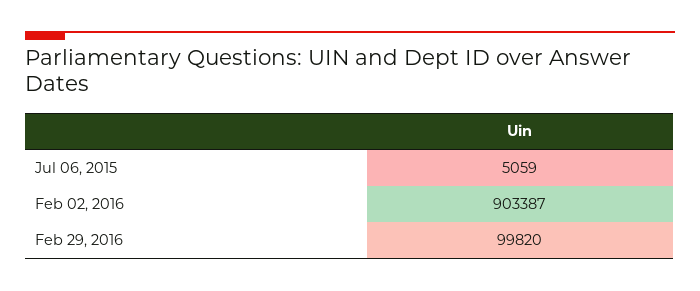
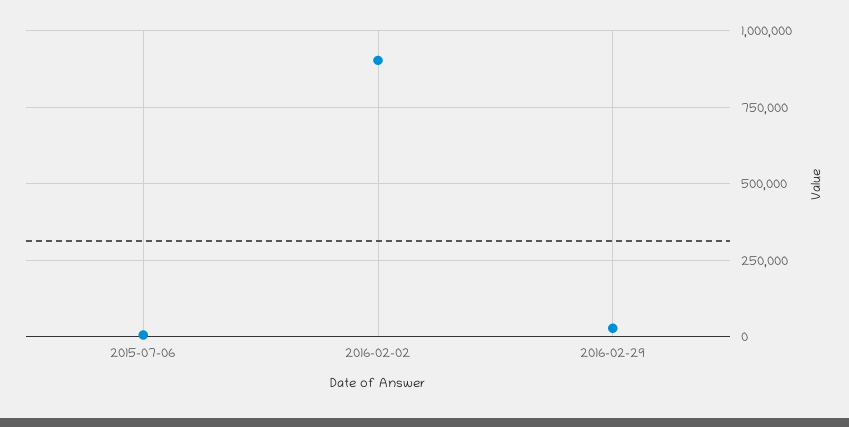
  {
    "Jul 06, 2015": 5059,
    "Feb 02, 2016": 903387,
-   "Feb 29, 2016": 99820
+   "Feb 29, 2016": 25000
  }

